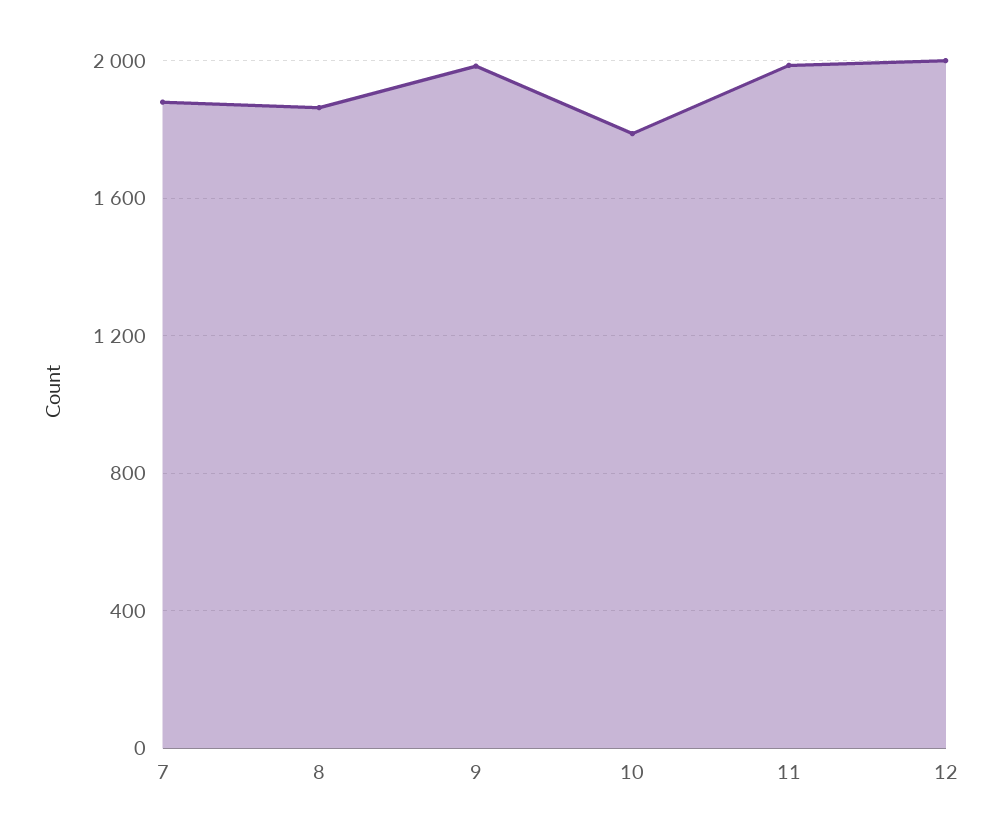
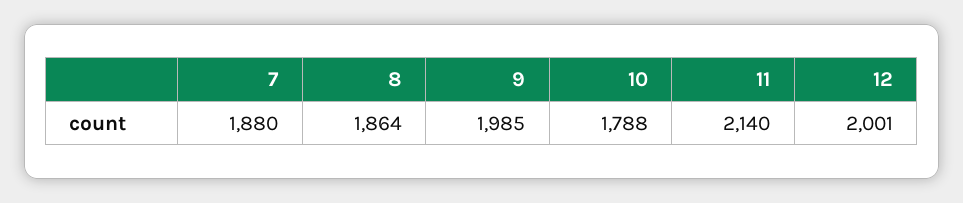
  {
    "7": 1880,
    "8": 1864,
    "9": 1985,
    "10": 1788,
-   "11": 2000,
+   "11": 2140,
    "12": 2001
  }

